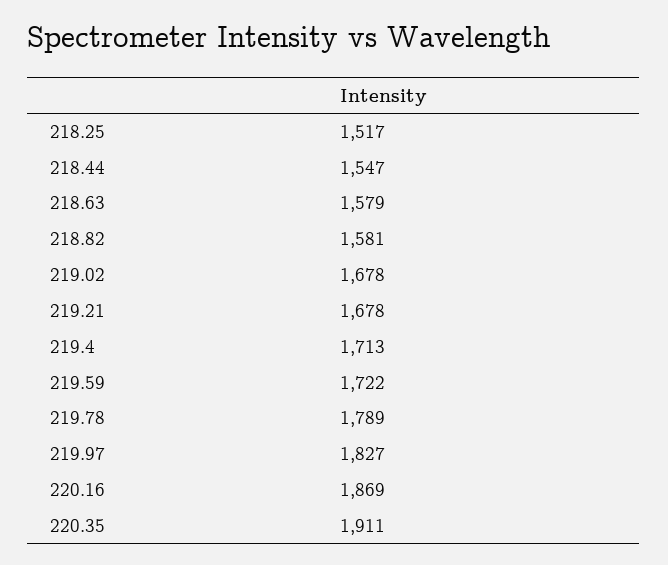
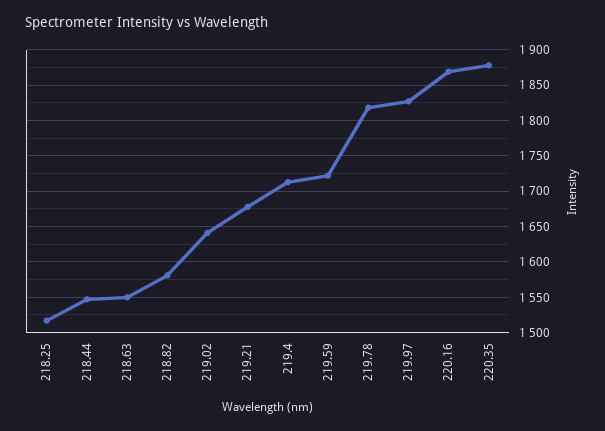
  {
    "218.25": 1517,
    "218.44": 1547,
-   "218.63": 1579,
+   "218.63": 1550,
    "218.82": 1581,
-   "219.02": 1678,
+   "219.02": 1640,
    "219.21": 1678,
    "219.4": 1713,
    "219.59": 1722,
-   "219.78": 1789,
+   "219.78": 1820,
    "219.97": 1827,
    "220.16": 1869,
-   "220.35": 1911
+   "220.35": 1880
  }

